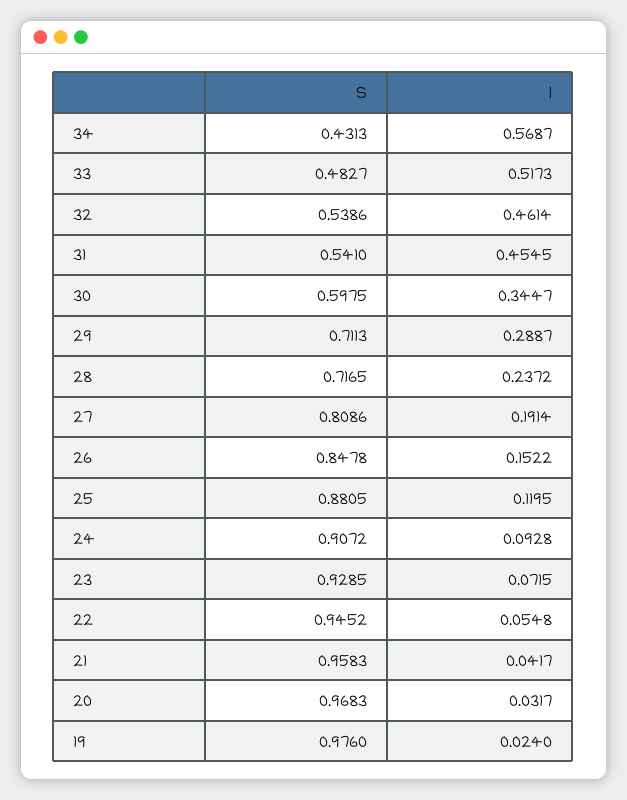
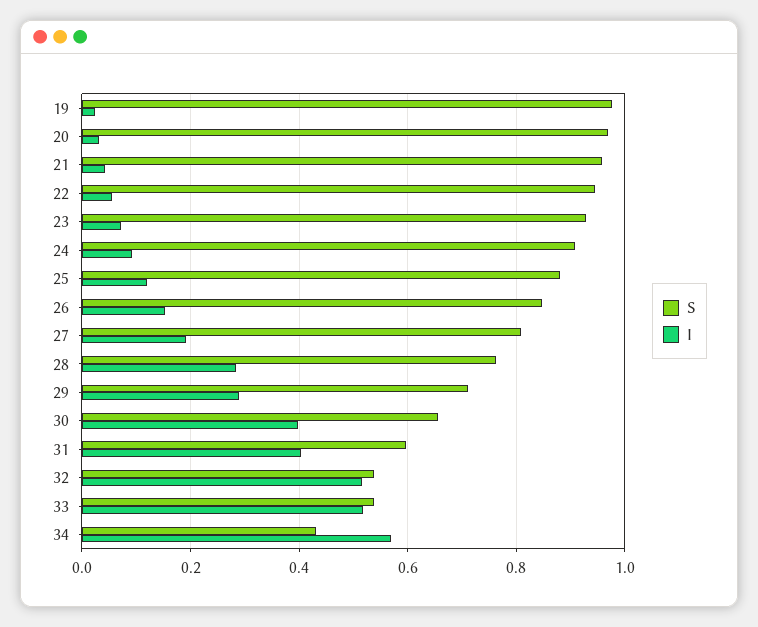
  {
    "S": {
      "34": 0.4313,
-     "33": 0.4827,
+     "33": 0.54,
      "32": 0.5386,
-     "31": 0.541,
+     "31": 0.6,
-     "30": 0.5975,
+     "30": 0.66,
      "29": 0.7113,
-     "28": 0.7165,
+     "28": 0.76,
      "27": 0.8086,
      "26": 0.8478,
      "25": 0.8805,
      "24": 0.9072,
      "23": 0.9285,
      "22": 0.9452,
      "21": 0.9583,
      "20": 0.9683,
      "19": 0.976
    },
    "I": {
      "34": 0.5687,
      "33": 0.5173,
-     "32": 0.4614,
+     "32": 0.52,
-     "31": 0.4545,
+     "31": 0.4,
-     "30": 0.3447,
+     "30": 0.4,
      "29": 0.2887,
-     "28": 0.2372,
+     "28": 0.28,
      "27": 0.1914,
      "26": 0.1522,
      "25": 0.1195,
      "24": 0.0928,
      "23": 0.0715,
      "22": 0.0548,
      "21": 0.0417,
      "20": 0.0317,
      "19": 0.024
    }
  }

